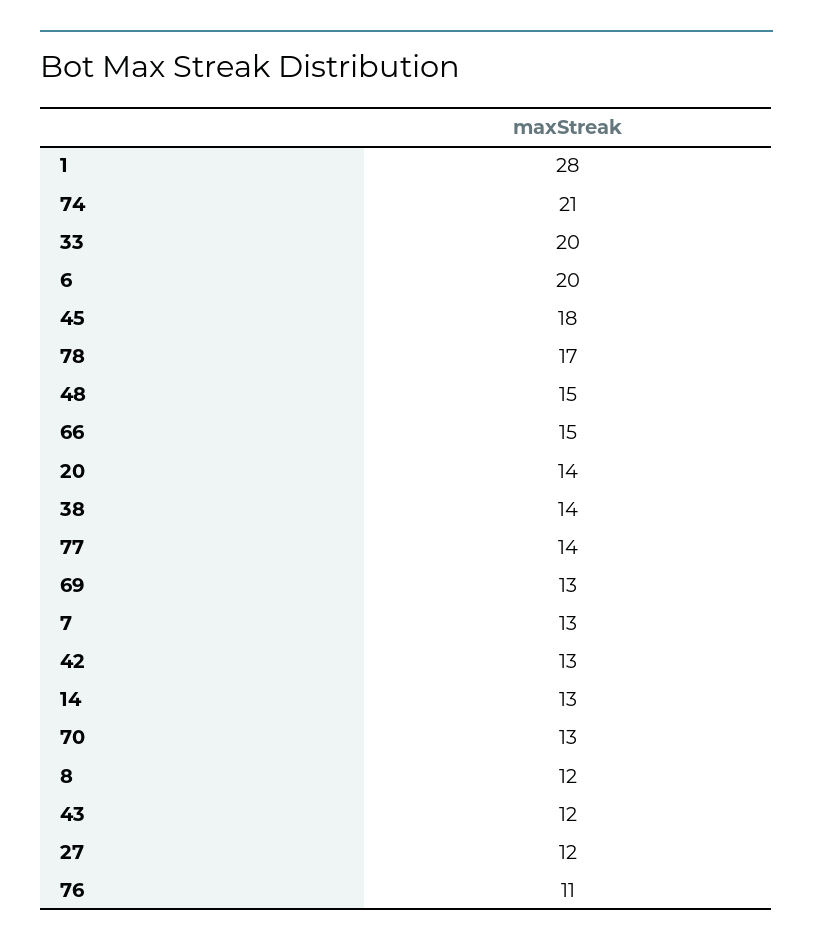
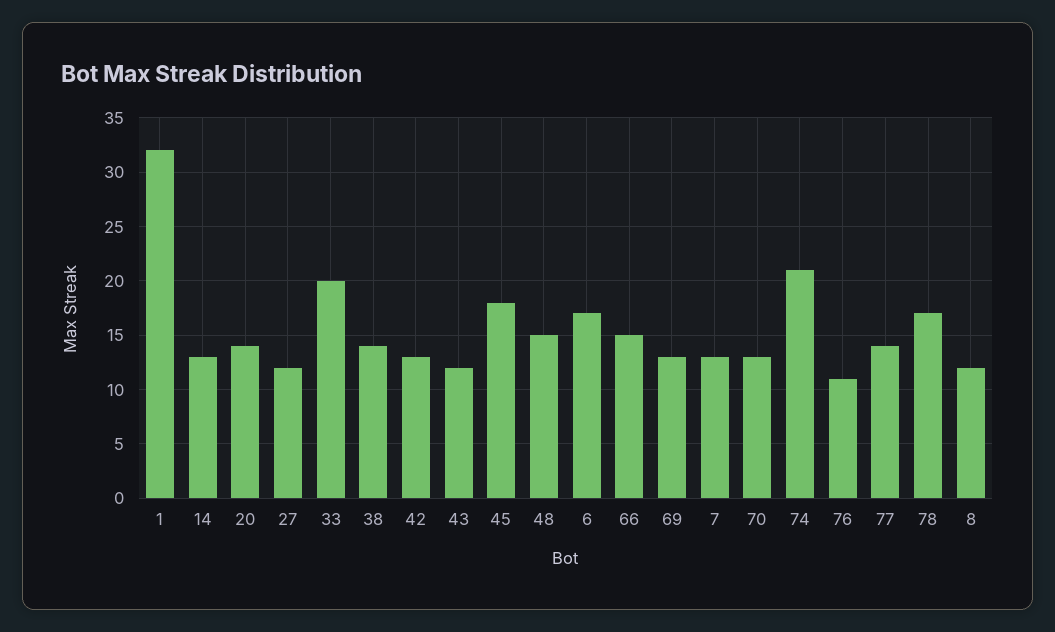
  {
-   "1": 28,
+   "1": 32,
    "74": 21,
    "33": 20,
-   "6": 20,
+   "6": 17,
    "45": 18,
    "78": 17,
    "48": 15,
    "66": 15,
    "20": 14,
    "38": 14,
    "77": 14,
    "69": 13,
    "7": 13,
    "42": 13,
    "14": 13,
    "70": 13,
    "8": 12,
    "43": 12,
    "27": 12,
    "76": 11
  }

